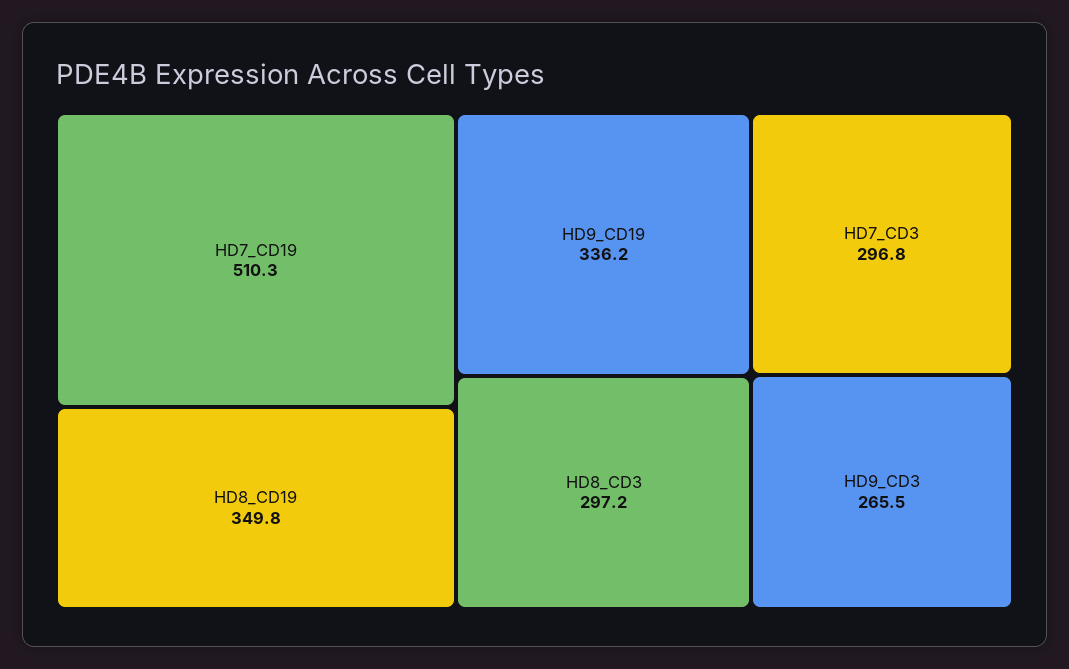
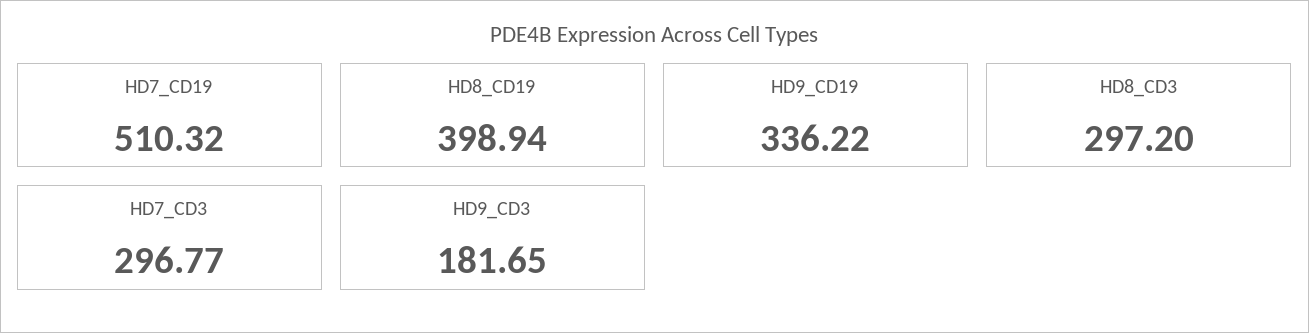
  {
    "HD7_CD19": 510.32,
-   "HD8_CD19": 349.8,
+   "HD8_CD19": 398.94,
    "HD9_CD19": 336.22,
    "HD8_CD3": 297.2,
    "HD7_CD3": 296.77,
-   "HD9_CD3": 265.5
+   "HD9_CD3": 181.65
  }

